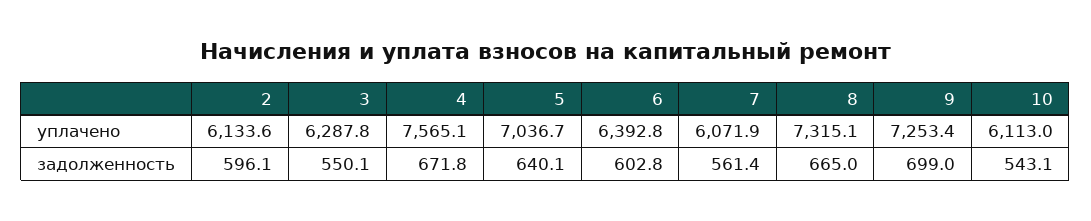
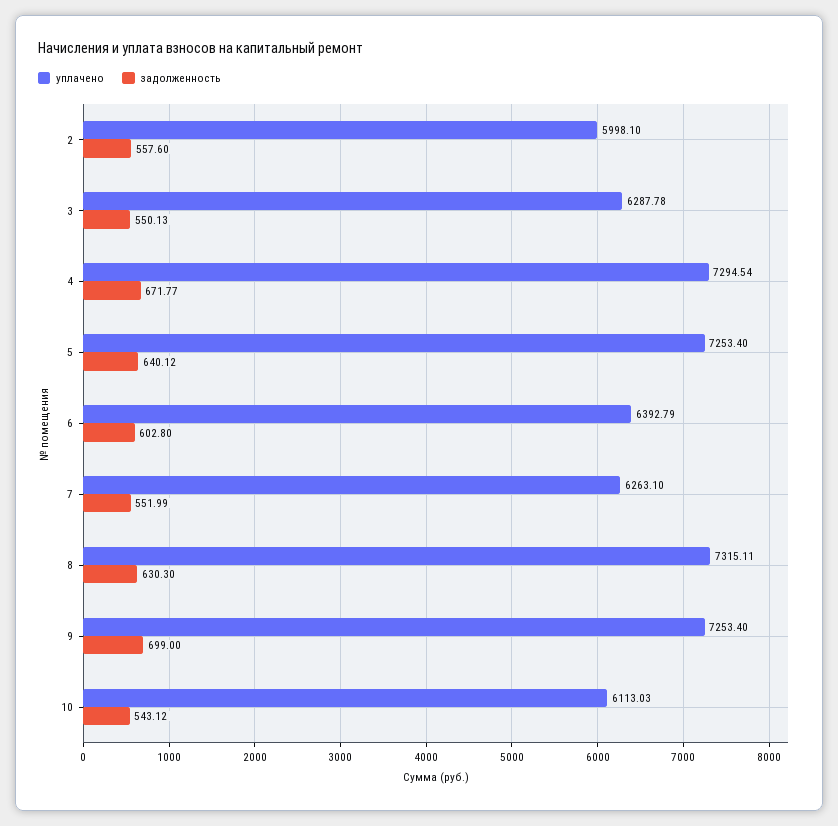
  {
    "уплачено": {
-     "2": 6133.6,
+     "2": 5998.1,
      "3": 6287.78,
-     "4": 7565.1,
+     "4": 7294.54,
-     "5": 7036.7,
+     "5": 7253.4,
      "6": 6392.79,
-     "7": 6071.9,
+     "7": 6263.1,
      "8": 7315.11,
      "9": 7253.4,
      "10": 6113.03
    },
    "задолженность": {
-     "2": 596.1,
+     "2": 557.6,
      "3": 550.13,
      "4": 671.77,
      "5": 640.12,
      "6": 602.8,
-     "7": 561.4,
+     "7": 551.99,
-     "8": 665,
+     "8": 630.3,
      "9": 699,
      "10": 543.12
    }
  }

